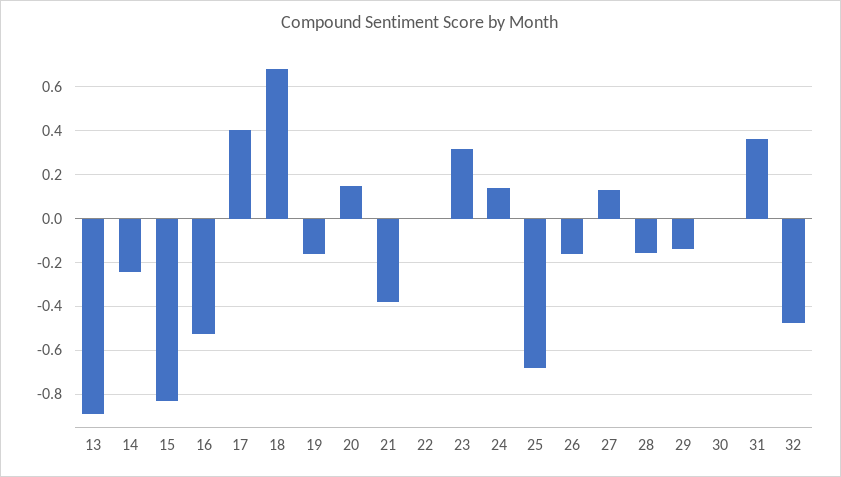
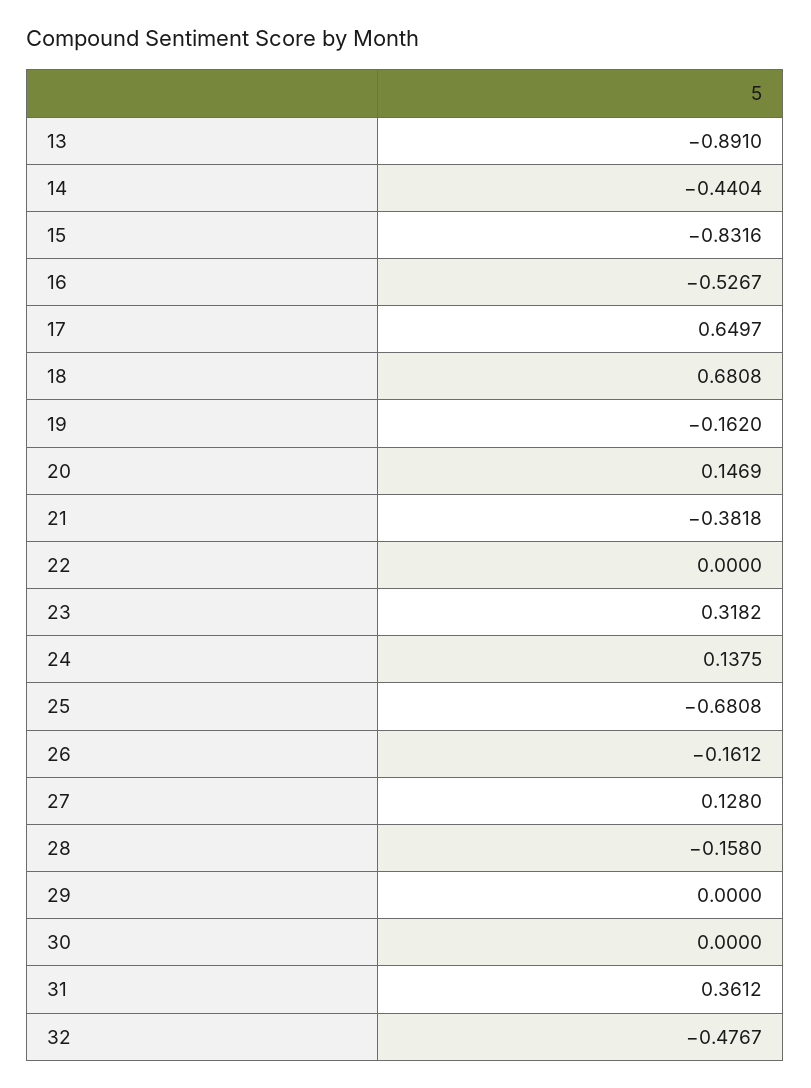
  {
    "13": -0.891,
-   "14": -0.25,
+   "14": -0.4404,
    "15": -0.8316,
    "16": -0.5267,
-   "17": 0.4,
+   "17": 0.6497,
    "18": 0.6808,
    "19": -0.162,
    "20": 0.1469,
    "21": -0.3818,
    "22": 0,
    "23": 0.3182,
    "24": 0.1375,
    "25": -0.6808,
    "26": -0.1612,
    "27": 0.128,
    "28": -0.158,
-   "29": -0.15,
+   "29": 0,
    "30": 0,
    "31": 0.3612,
    "32": -0.4767
  }

